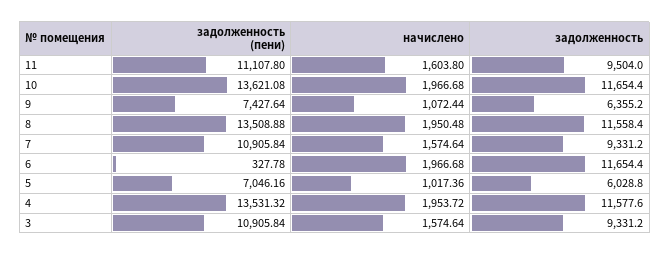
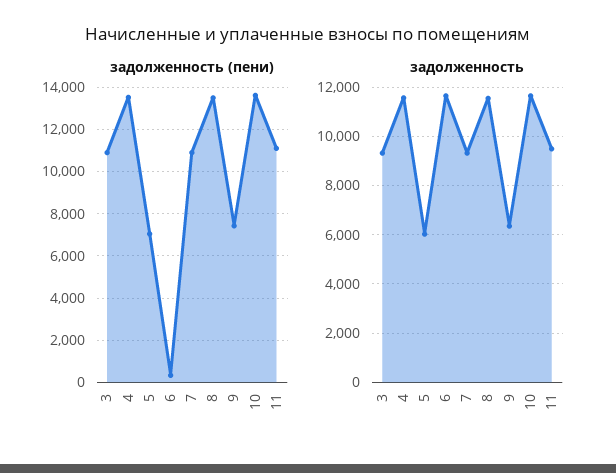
  {
    "задолженность (пени)": {
      "11": 11107.8,
      "10": 13621.08,
      "9": 7427.64,
      "8": 13508.88,
      "7": 10905.84,
      "6": 327.78,
      "5": 7046.16,
      "4": 13531.32,
      "3": 10905.84
    },
-   "начислено": {
-     "11": 1603.8,
-     "10": 1966.68,
-     "9": 1072.44,
-     "8": 1950.48,
-     "7": 1574.64,
-     "6": 1966.68,
-     "5": 1017.36,
-     "4": 1953.72,
-     "3": 1574.64
-   },
    "задолженность": {
      "11": 9504,
      "10": 11654.4,
      "9": 6355.2,
      "8": 11558.4,
      "7": 9331.2,
      "6": 11654.4,
      "5": 6028.8,
      "4": 11577.6,
      "3": 9331.2
    }
  }

